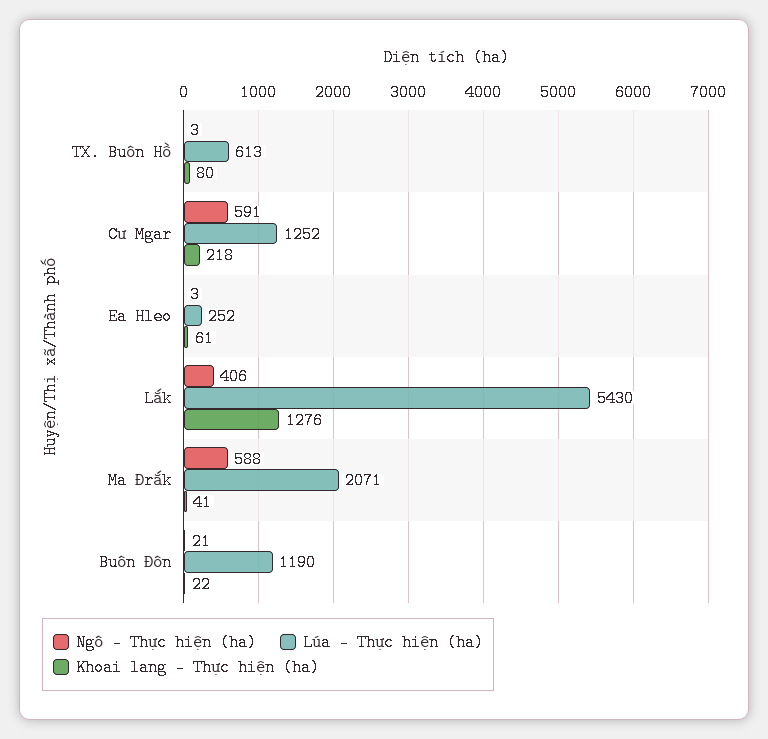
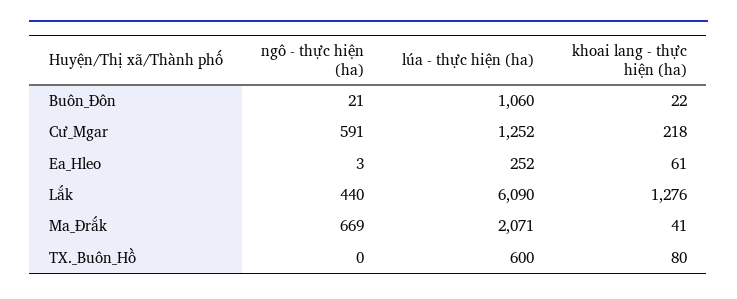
  {
    "Ngô - Thực hiện (ha)": {
-     "TX. Buôn Hồ": 3,
+     "TX. Buôn Hồ": 0,
      "Cư Mgar": 591,
      "Ea Hleo": 3,
-     "Lắk": 406,
+     "Lắk": 440,
-     "Ma Đrắk": 588,
+     "Ma Đrắk": 669,
      "Buôn Đôn": 21
    },
    "Lúa - Thực hiện (ha)": {
-     "TX. Buôn Hồ": 613,
+     "TX. Buôn Hồ": 600,
      "Cư Mgar": 1252,
      "Ea Hleo": 252,
-     "Lắk": 5430,
+     "Lắk": 6090,
      "Ma Đrắk": 2071,
-     "Buôn Đôn": 1190
+     "Buôn Đôn": 1060
    },
    "Khoai lang - Thực hiện (ha)": {
      "TX. Buôn Hồ": 80,
      "Cư Mgar": 218,
      "Ea Hleo": 61,
      "Lắk": 1276,
      "Ma Đrắk": 41,
      "Buôn Đôn": 22
    }
  }

